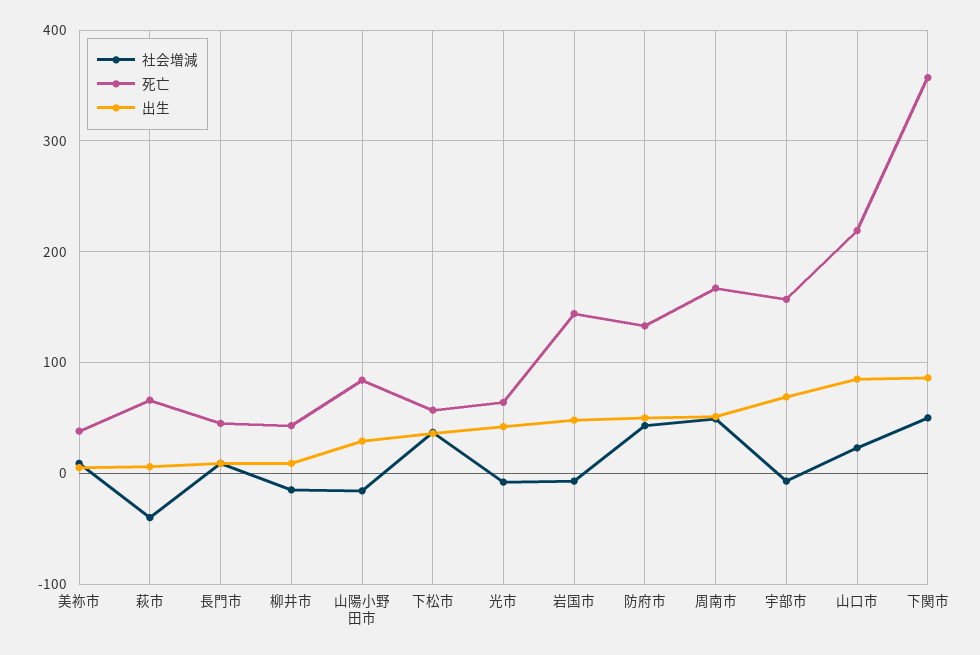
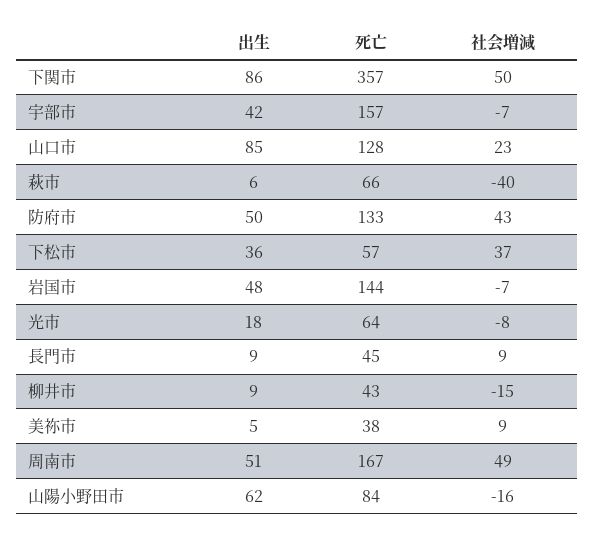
  {
    "社会増減": {
      "美祢市": 9,
      "萩市": -40,
      "長門市": 9,
      "柳井市": -15,
      "山陽小野田市": -16,
      "下松市": 37,
      "光市": -8,
      "岩国市": -7,
      "防府市": 43,
      "周南市": 49,
      "宇部市": -7,
      "山口市": 23,
      "下関市": 50
    },
    "死亡": {
      "美祢市": 38,
      "萩市": 66,
      "長門市": 45,
      "柳井市": 43,
      "山陽小野田市": 84,
      "下松市": 57,
      "光市": 64,
      "岩国市": 144,
      "防府市": 133,
      "周南市": 167,
      "宇部市": 157,
-     "山口市": 220,
+     "山口市": 128,
      "下関市": 357
    },
    "出生": {
      "美祢市": 5,
      "萩市": 6,
      "長門市": 9,
      "柳井市": 9,
-     "山陽小野田市": 30,
+     "山陽小野田市": 62,
      "下松市": 36,
-     "光市": 40,
+     "光市": 18,
      "岩国市": 48,
      "防府市": 50,
      "周南市": 51,
-     "宇部市": 70,
+     "宇部市": 42,
      "山口市": 85,
      "下関市": 86
    }
  }

